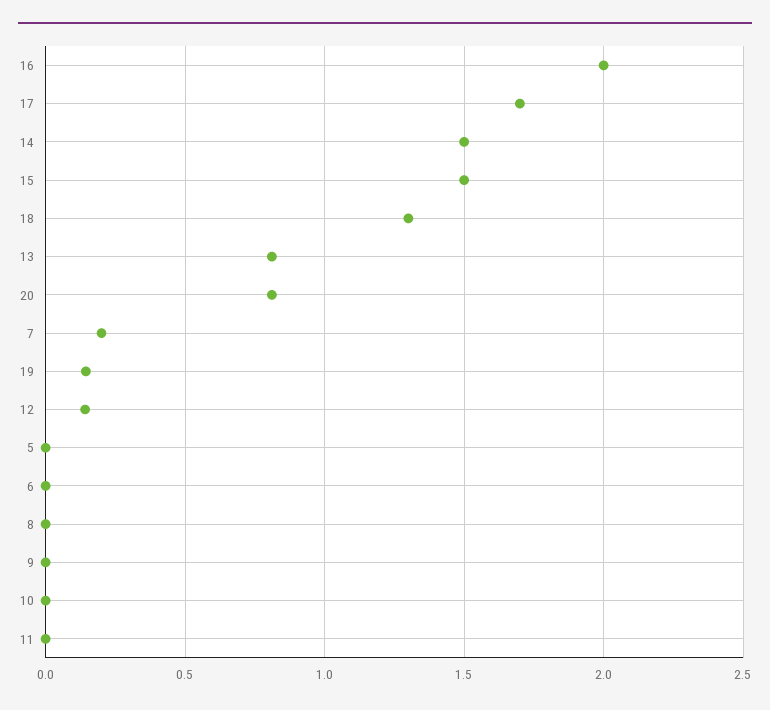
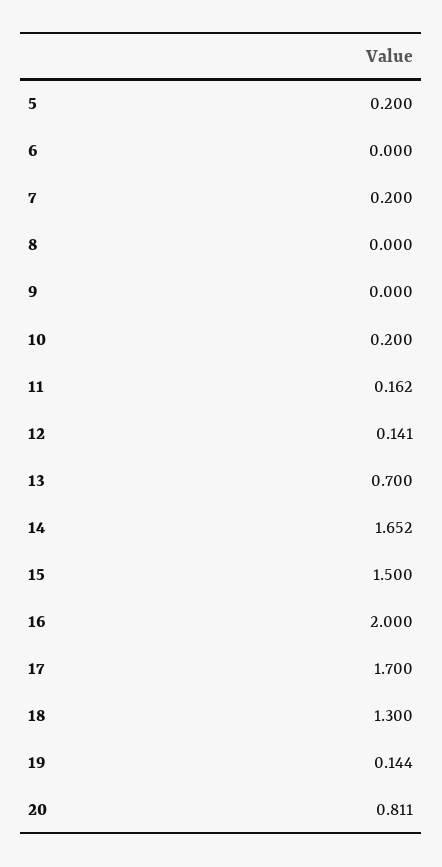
  {
    "16": 2,
    "17": 1.7,
-   "14": 1.5,
+   "14": 1.652,
    "15": 1.5,
    "18": 1.3,
-   "13": 0.8,
+   "13": 0.7,
    "20": 0.811,
    "7": 0.2,
    "19": 0.144,
    "12": 0.141,
-   "5": 0,
+   "5": 0.2,
    "6": 0,
    "8": 0,
    "9": 0,
-   "10": 0,
+   "10": 0.2,
-   "11": 0
+   "11": 0.162
  }

